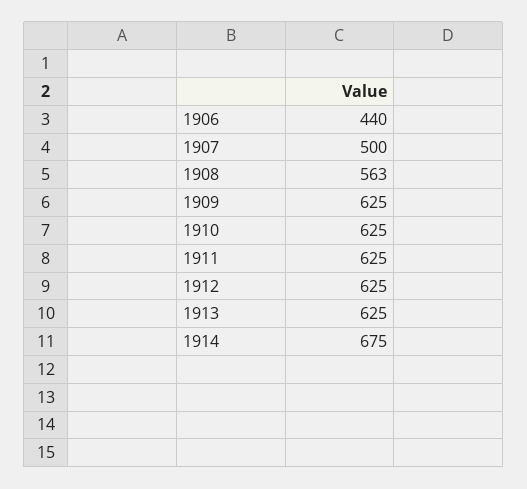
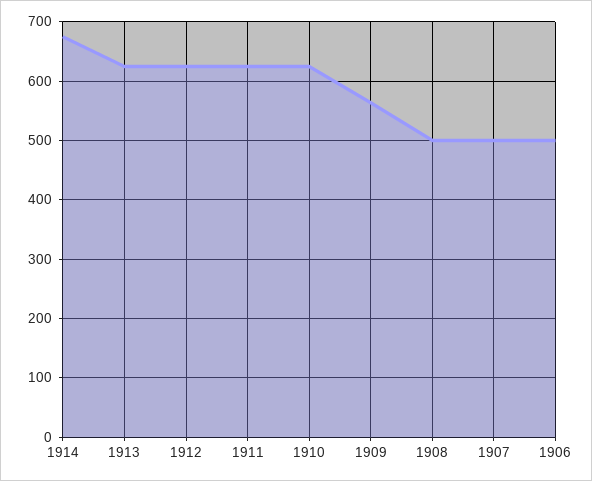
  {
-   "1906": 440,
+   "1906": 500,
    "1907": 500,
-   "1908": 563,
+   "1908": 500,
-   "1909": 625,
+   "1909": 560,
    "1910": 625,
    "1911": 625,
    "1912": 625,
    "1913": 625,
    "1914": 675
  }

